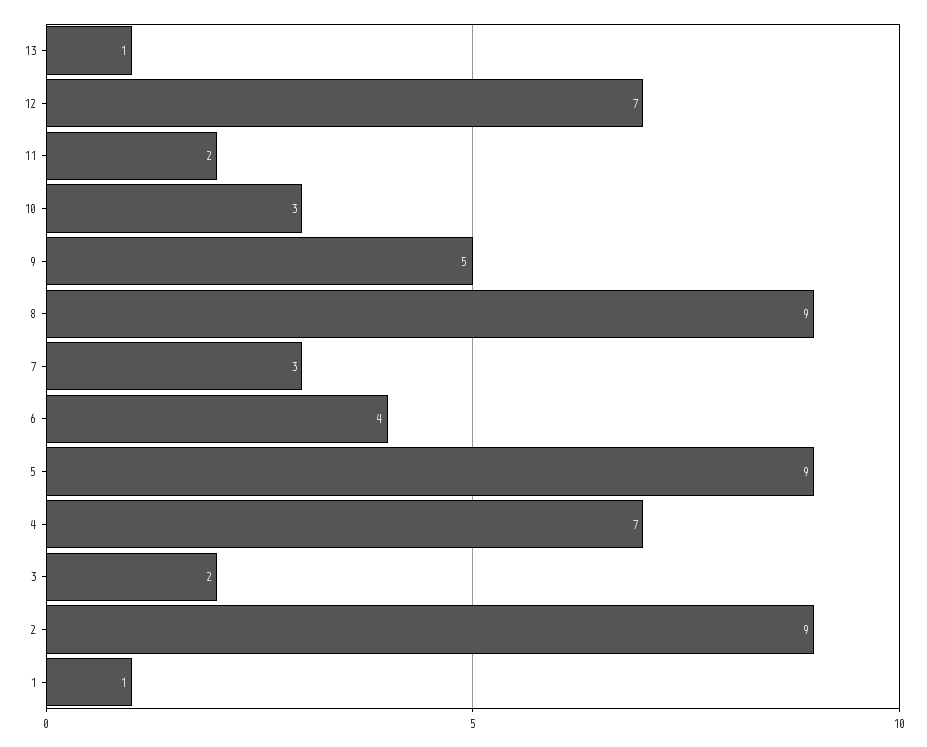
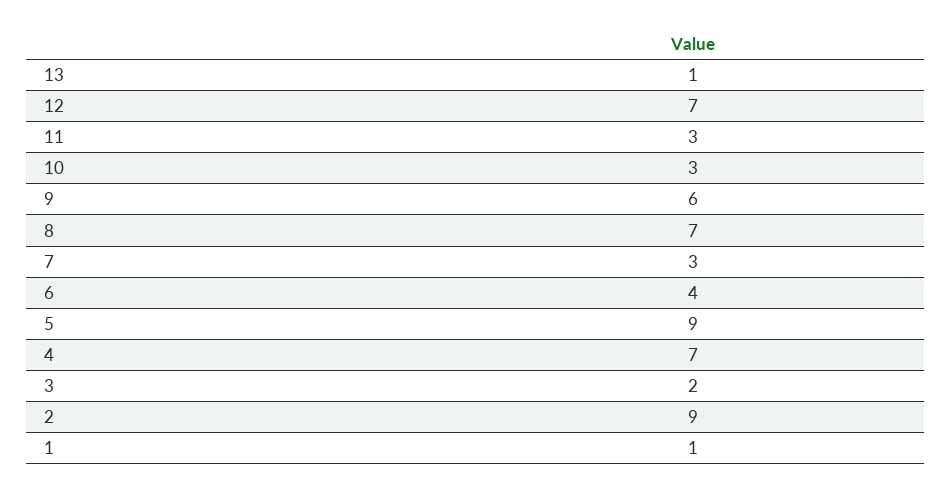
  {
    "13": 1,
    "12": 7,
-   "11": 2,
+   "11": 3,
    "10": 3,
-   "9": 5,
+   "9": 6,
-   "8": 9,
+   "8": 7,
    "7": 3,
    "6": 4,
    "5": 9,
    "4": 7,
    "3": 2,
    "2": 9,
    "1": 1
  }

